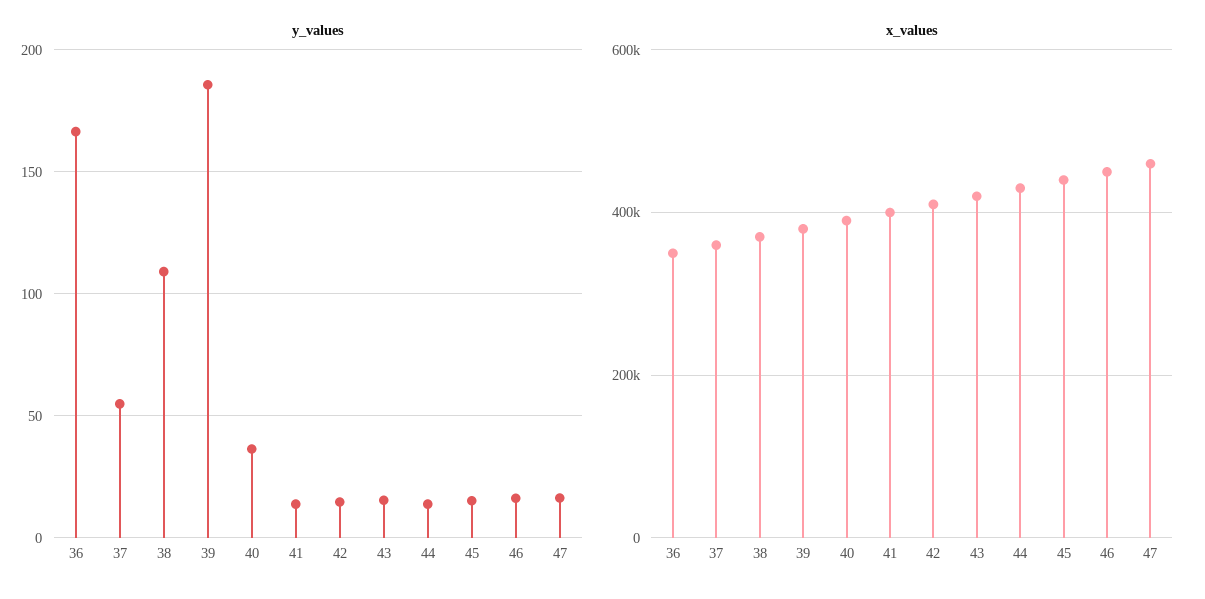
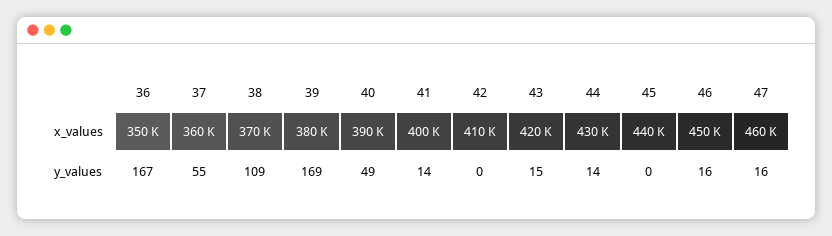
  {
    "y_values": {
      "36": 167,
      "37": 55,
      "38": 109,
-     "39": 185,
+     "39": 169,
-     "40": 35,
+     "40": 49,
      "41": 14,
-     "42": 15,
+     "42": 0,
      "43": 15,
      "44": 14,
-     "45": 15,
+     "45": 0,
      "46": 16,
      "47": 16
    },
    "x_values": {
      "36": 350000,
      "37": 360000,
      "38": 370000,
      "39": 380000,
      "40": 390000,
      "41": 400000,
      "42": 410000,
      "43": 420000,
      "44": 430000,
      "45": 440000,
      "46": 450000,
      "47": 460000
    }
  }

